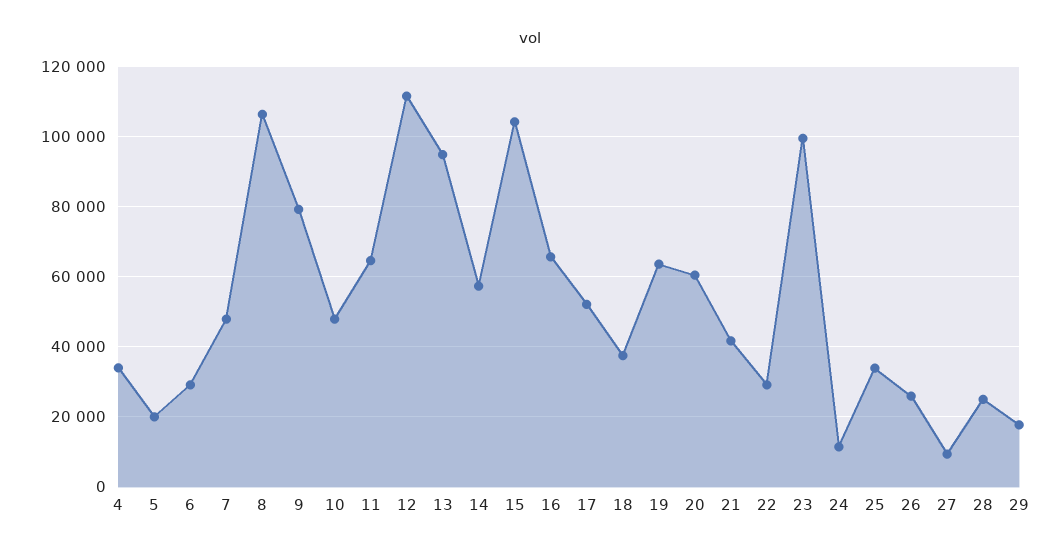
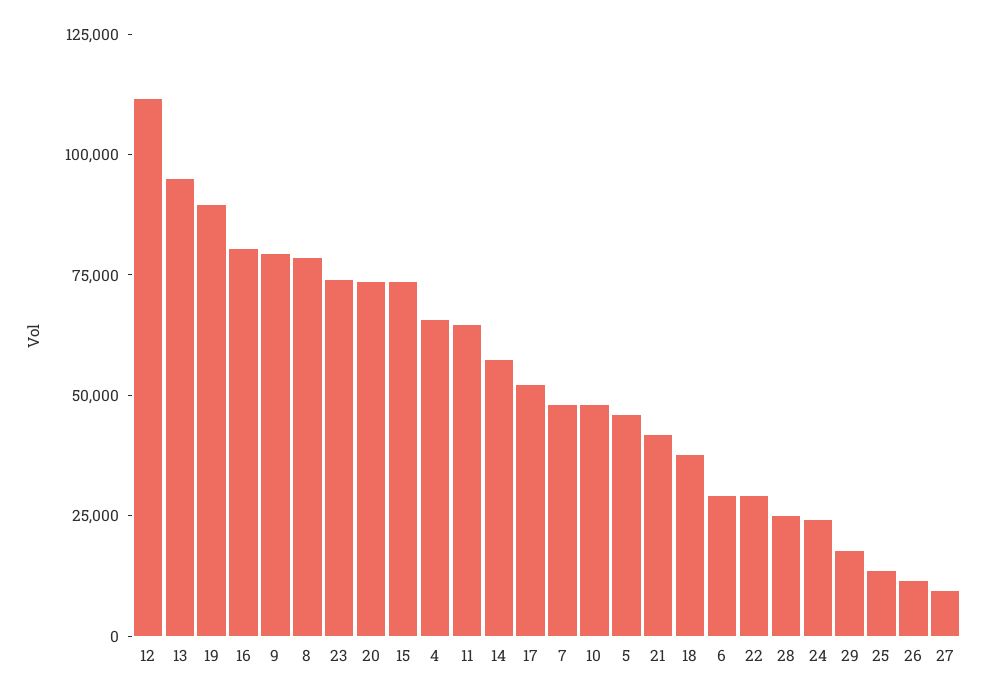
  {
-   "4": 34000,
+   "4": 65000,
-   "5": 20000,
+   "5": 45000,
    "6": 30000,
    "7": 48000,
-   "8": 106000,
+   "8": 80000,
    "9": 80000,
    "10": 48000,
    "11": 64000,
    "12": 112000,
    "13": 94000,
    "14": 58000,
-   "15": 104000,
+   "15": 75000,
-   "16": 66000,
+   "16": 80000,
    "17": 52000,
    "18": 38000,
-   "19": 64000,
+   "19": 90000,
-   "20": 60000,
+   "20": 75000,
    "21": 42000,
    "22": 30000,
-   "23": 100000,
+   "23": 75000,
-   "24": 12000,
+   "24": 25000,
-   "25": 34000,
+   "25": 15000,
-   "26": 26000,
+   "26": 10000,
    "27": 10000,
    "28": 26000,
    "29": 18000
  }

